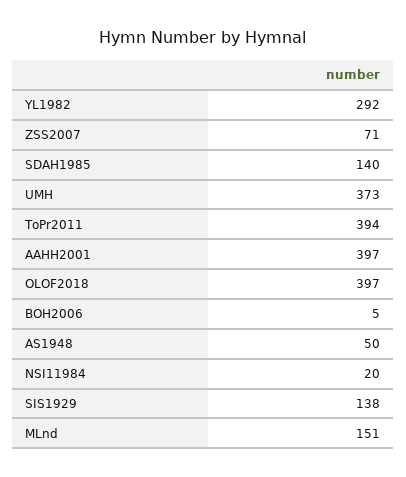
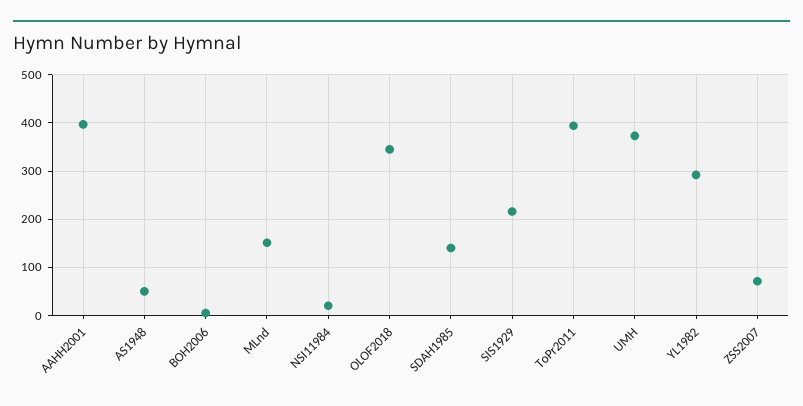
  {
    "YL1982": 292,
    "ZSS2007": 71,
    "SDAH1985": 140,
    "UMH": 373,
    "ToPr2011": 394,
    "AAHH2001": 397,
-   "OLOF2018": 397,
+   "OLOF2018": 340,
    "BOH2006": 5,
    "AS1948": 50,
    "NSI11984": 20,
-   "SIS1929": 138,
+   "SIS1929": 220,
    "MLnd": 151
  }

